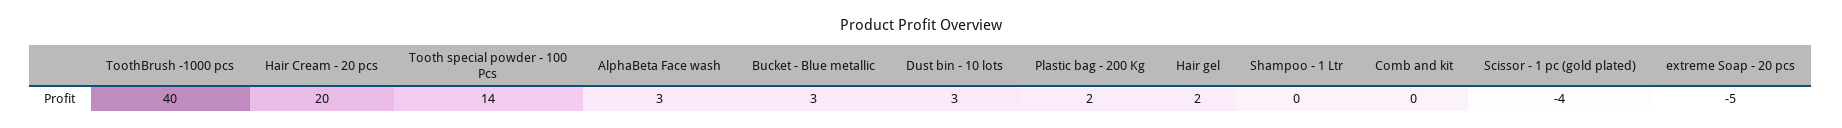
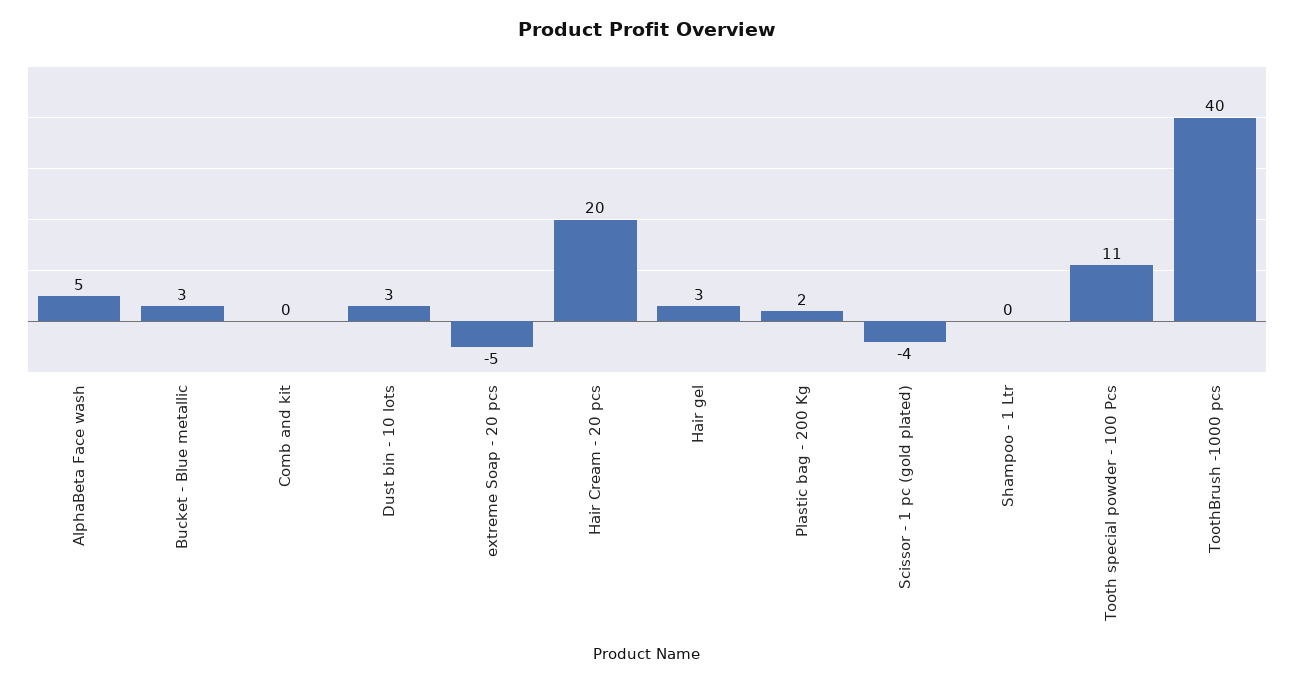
  {
    "ToothBrush -1000 pcs": 40,
    "Hair Cream - 20 pcs": 20,
-   "Tooth special powder - 100 Pcs": 14,
+   "Tooth special powder - 100 Pcs": 11,
-   "AlphaBeta Face wash": 3,
+   "AlphaBeta Face wash": 5,
    "Bucket - Blue metallic": 3,
    "Dust bin - 10 lots": 3,
    "Plastic bag - 200 Kg": 2,
-   "Hair gel": 2,
+   "Hair gel": 3,
    "Shampoo - 1 Ltr": 0,
    "Comb and kit": 0,
    "Scissor - 1 pc (gold plated)": -4,
    "extreme Soap - 20 pcs": -5
  }

